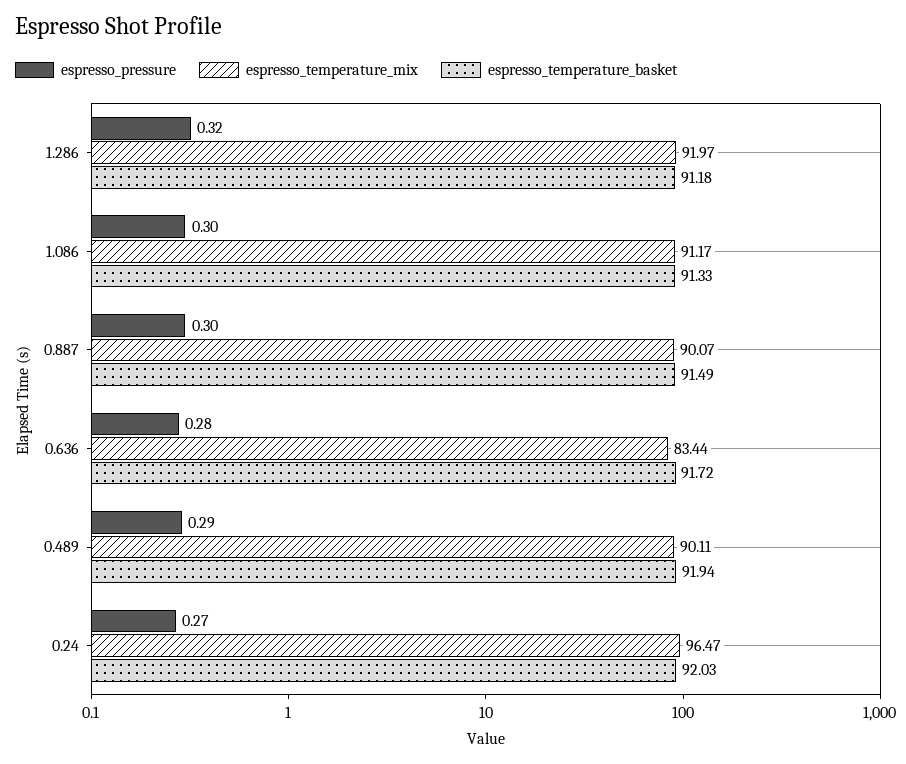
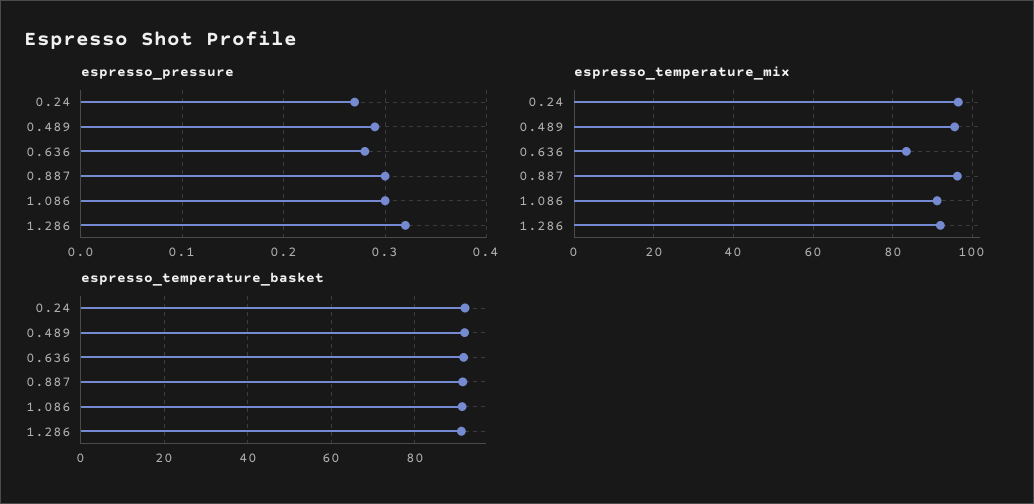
  {
    "espresso_pressure": {
      "1.286": 0.32,
      "1.086": 0.3,
      "0.887": 0.3,
      "0.636": 0.28,
      "0.489": 0.29,
      "0.24": 0.27
    },
    "espresso_temperature_mix": {
      "1.286": 91.97,
      "1.086": 91.17,
-     "0.887": 90.07,
+     "0.887": 96,
      "0.636": 83.44,
-     "0.489": 90.11,
+     "0.489": 96,
      "0.24": 96.47
    },
    "espresso_temperature_basket": {
      "1.286": 91.18,
      "1.086": 91.33,
      "0.887": 91.49,
      "0.636": 91.72,
      "0.489": 91.94,
      "0.24": 92.03
    }
  }

